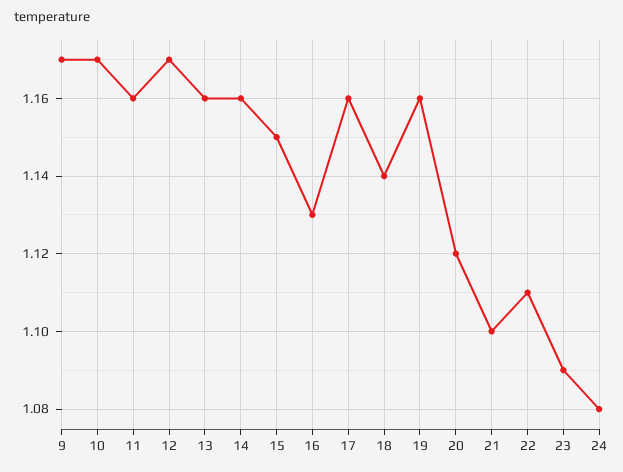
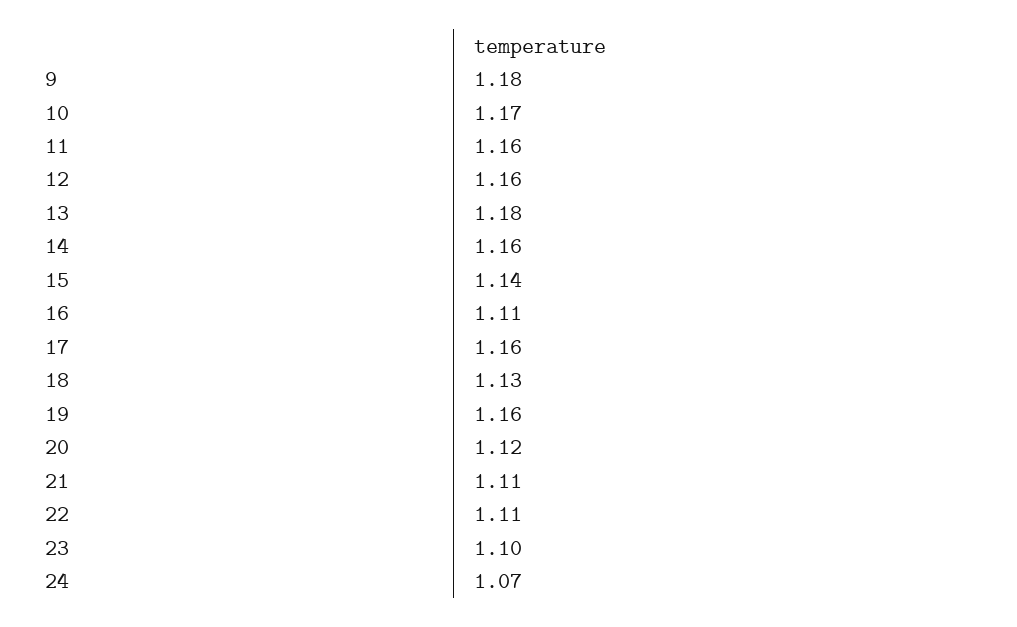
  {
-   "9": 1.17,
+   "9": 1.18,
    "10": 1.17,
    "11": 1.16,
-   "12": 1.17,
+   "12": 1.16,
-   "13": 1.16,
+   "13": 1.18,
    "14": 1.16,
-   "15": 1.15,
+   "15": 1.14,
-   "16": 1.13,
+   "16": 1.11,
    "17": 1.16,
-   "18": 1.14,
+   "18": 1.13,
    "19": 1.16,
    "20": 1.12,
-   "21": 1.1,
+   "21": 1.11,
    "22": 1.11,
-   "23": 1.09,
+   "23": 1.1,
-   "24": 1.08
+   "24": 1.07
  }

